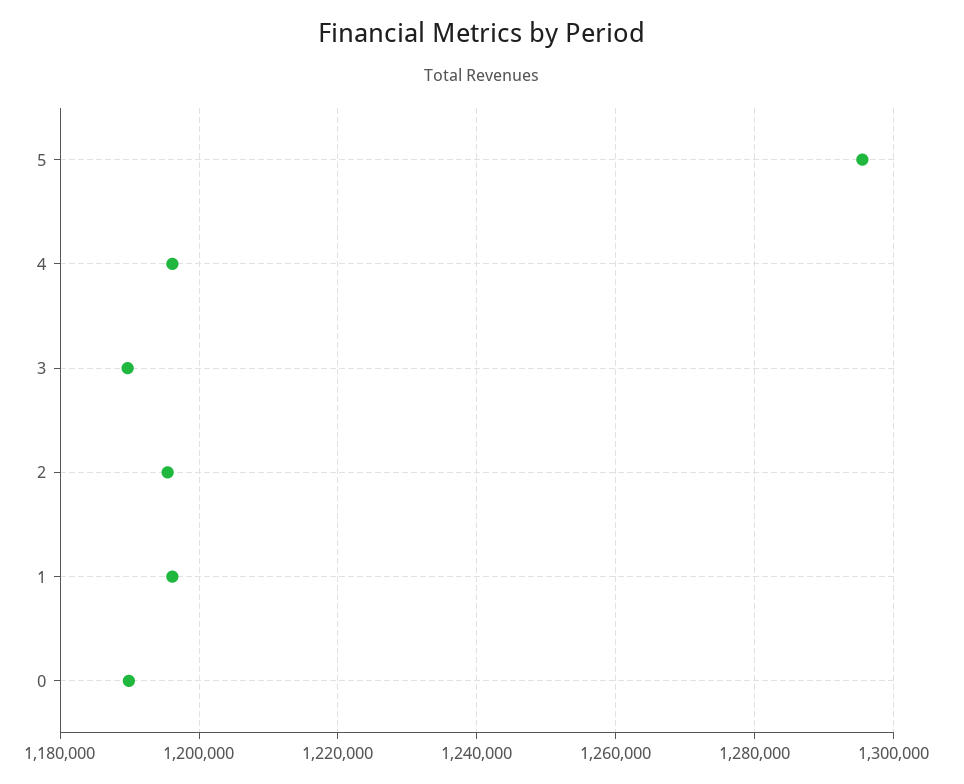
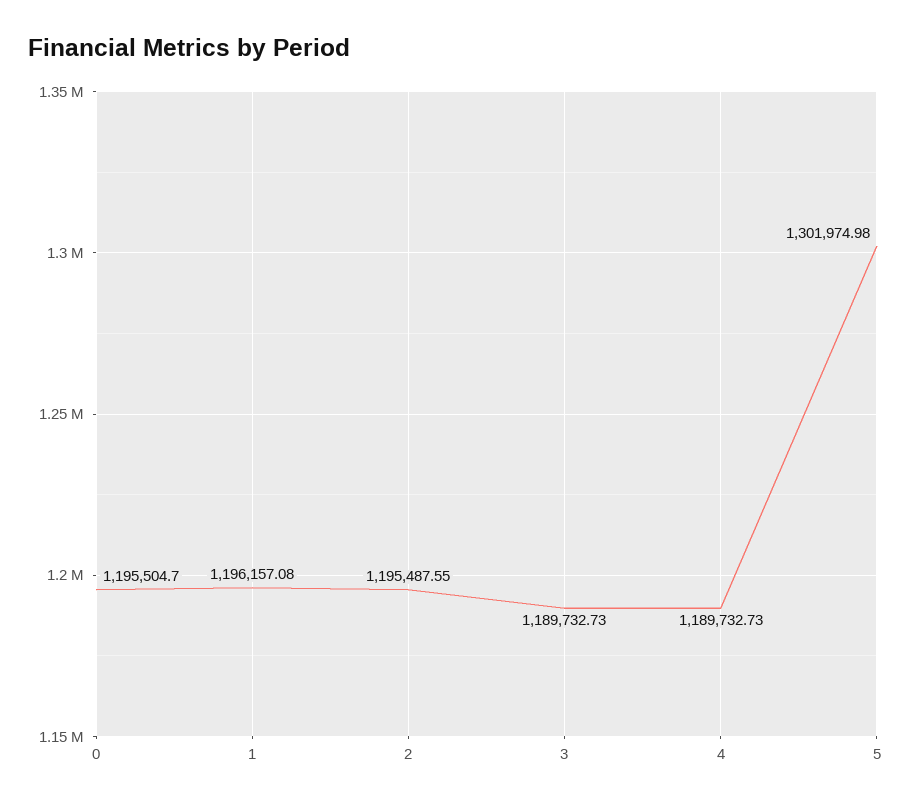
  {
-   "5": 1296000,
+   "5": 1301974.98,
-   "4": 1196000,
+   "4": 1189732.73,
    "3": 1189732.73,
    "2": 1195487.55,
    "1": 1196157.08,
-   "0": 1190000
+   "0": 1195504.7
  }

